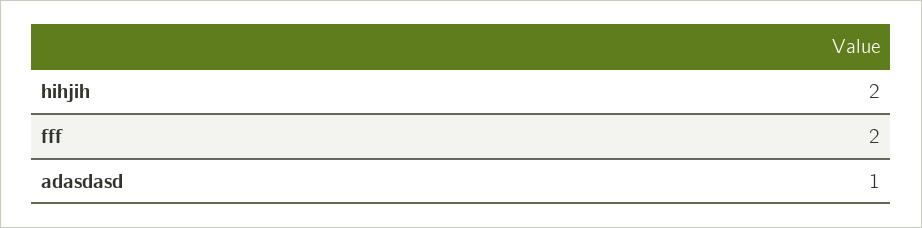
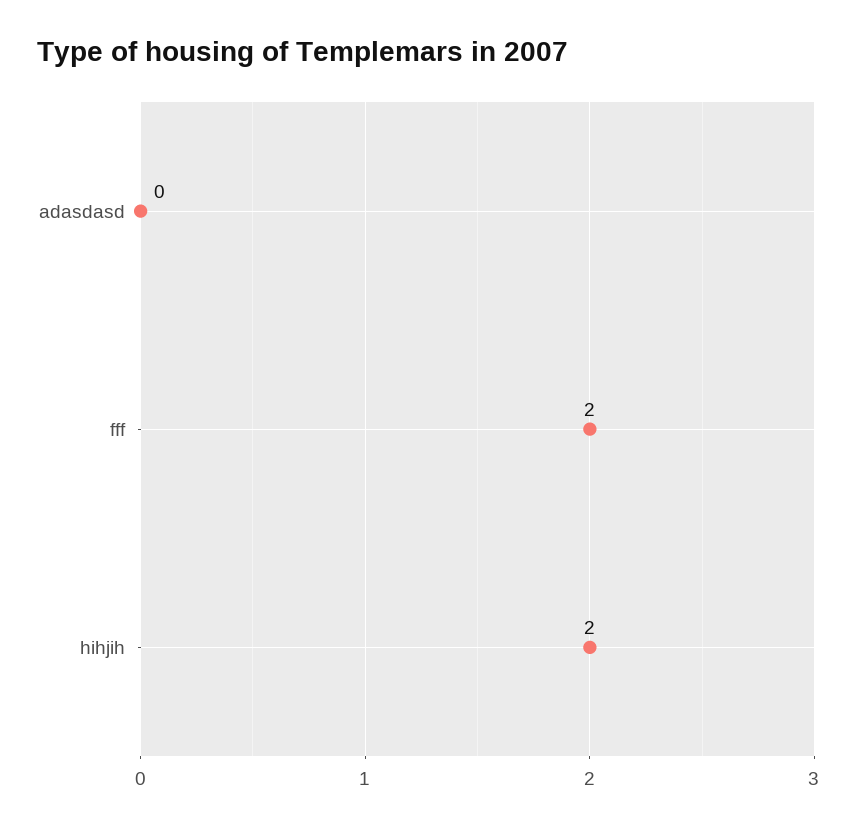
  {
    "hihjih": 2,
    "fff": 2,
-   "adasdasd": 1
+   "adasdasd": 0
  }

